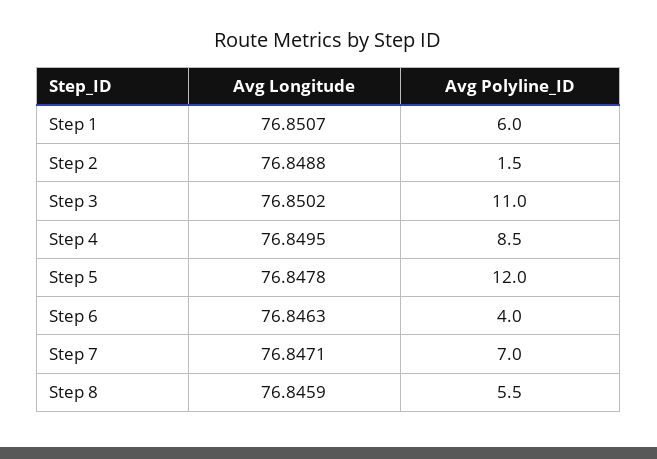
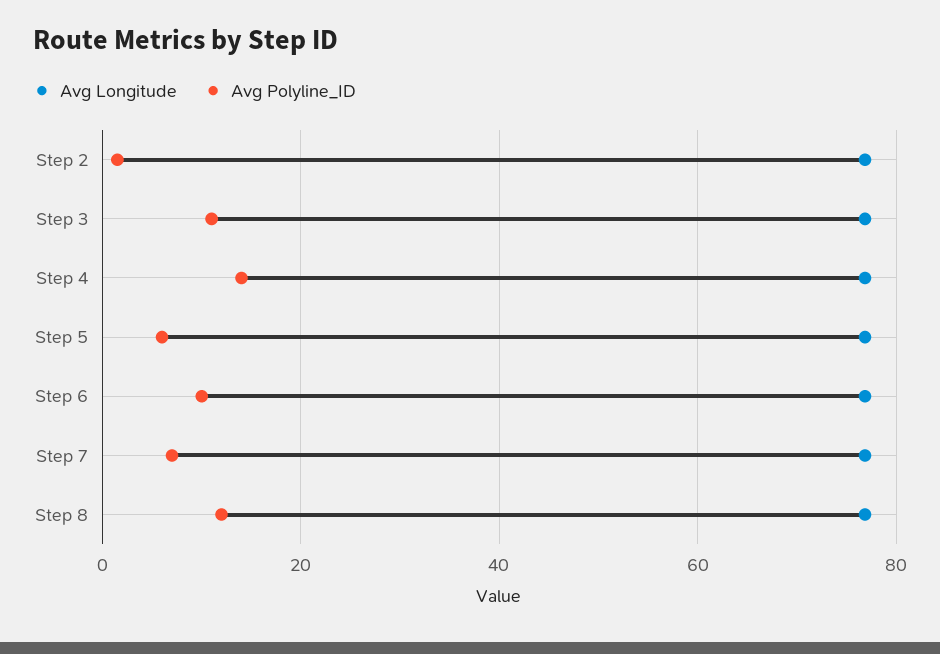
  {
    "Avg Longitude": {
-     "Step 1": 76.8507,
      "Step 2": 76.8488,
      "Step 3": 76.8502,
      "Step 4": 76.8495,
      "Step 5": 76.8478,
      "Step 6": 76.8463,
      "Step 7": 76.8471,
      "Step 8": 76.8459
    },
    "Avg Polyline_ID": {
-     "Step 1": 6,
      "Step 2": 1.5,
      "Step 3": 11,
-     "Step 4": 8.5,
+     "Step 4": 14,
-     "Step 5": 12,
+     "Step 5": 6,
-     "Step 6": 4,
+     "Step 6": 10,
      "Step 7": 7,
-     "Step 8": 5.5
+     "Step 8": 12
    }
  }

